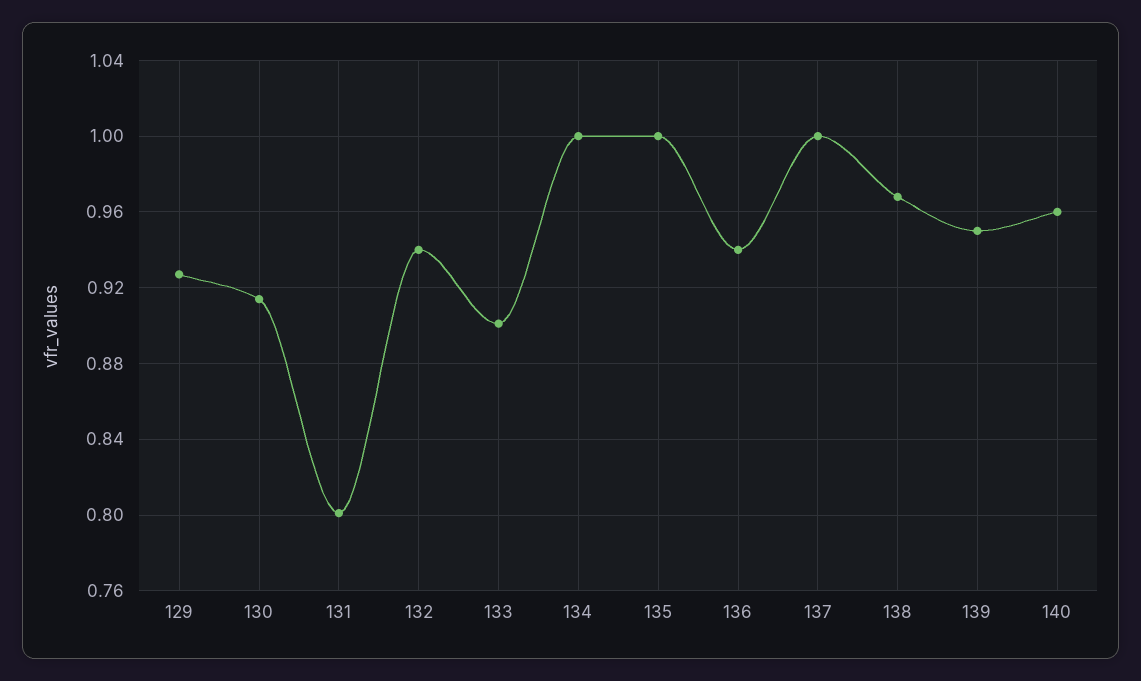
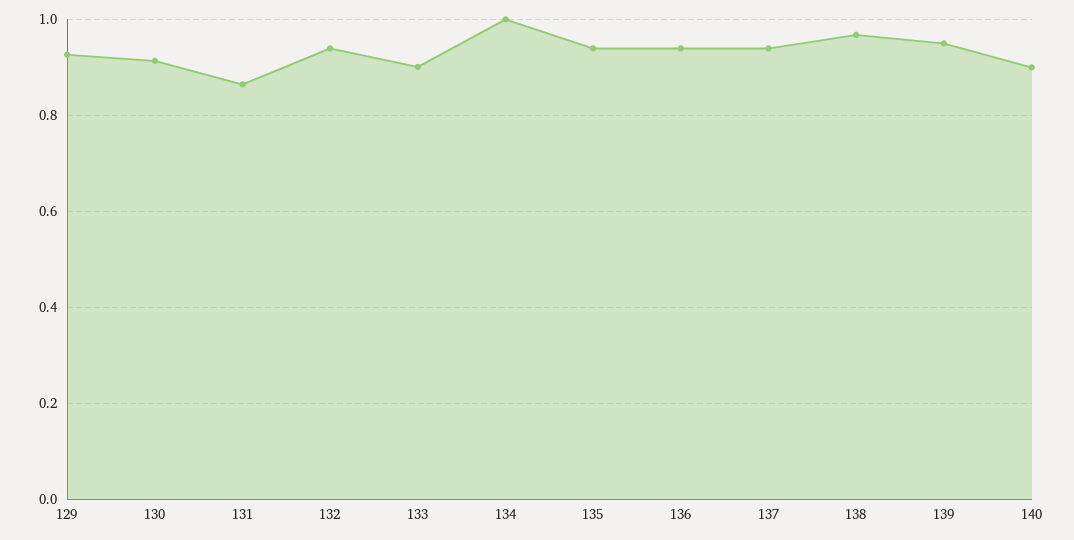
  {
    "129": 0.925,
    "130": 0.915,
-   "131": 0.8,
+   "131": 0.86,
    "132": 0.94,
    "133": 0.9,
    "134": 1,
-   "135": 1,
+   "135": 0.94,
    "136": 0.94,
-   "137": 1,
+   "137": 0.94,
    "138": 0.97,
    "139": 0.95,
-   "140": 0.96
+   "140": 0.9
  }

